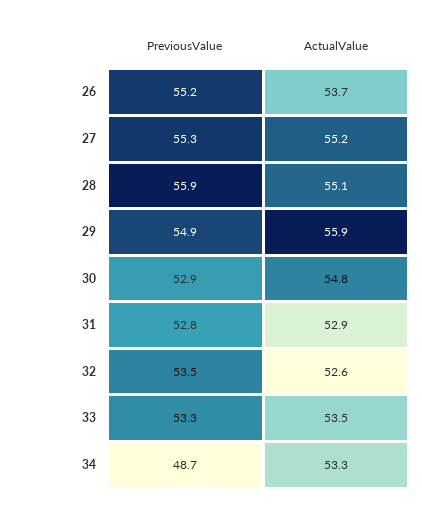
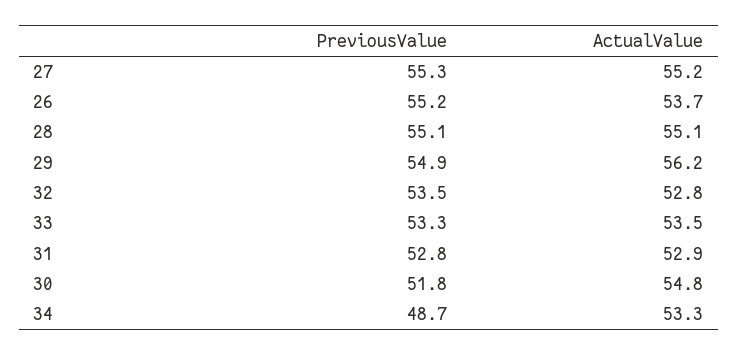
  {
    "PreviousValue": {
      "26": 55.2,
      "27": 55.3,
-     "28": 55.9,
+     "28": 55.1,
      "29": 54.9,
-     "30": 52.9,
+     "30": 51.8,
      "31": 52.8,
      "32": 53.5,
      "33": 53.3,
      "34": 48.7
    },
    "ActualValue": {
      "26": 53.7,
      "27": 55.2,
      "28": 55.1,
-     "29": 55.9,
+     "29": 56.2,
      "30": 54.8,
      "31": 52.9,
-     "32": 52.6,
+     "32": 52.8,
      "33": 53.5,
      "34": 53.3
    }
  }

